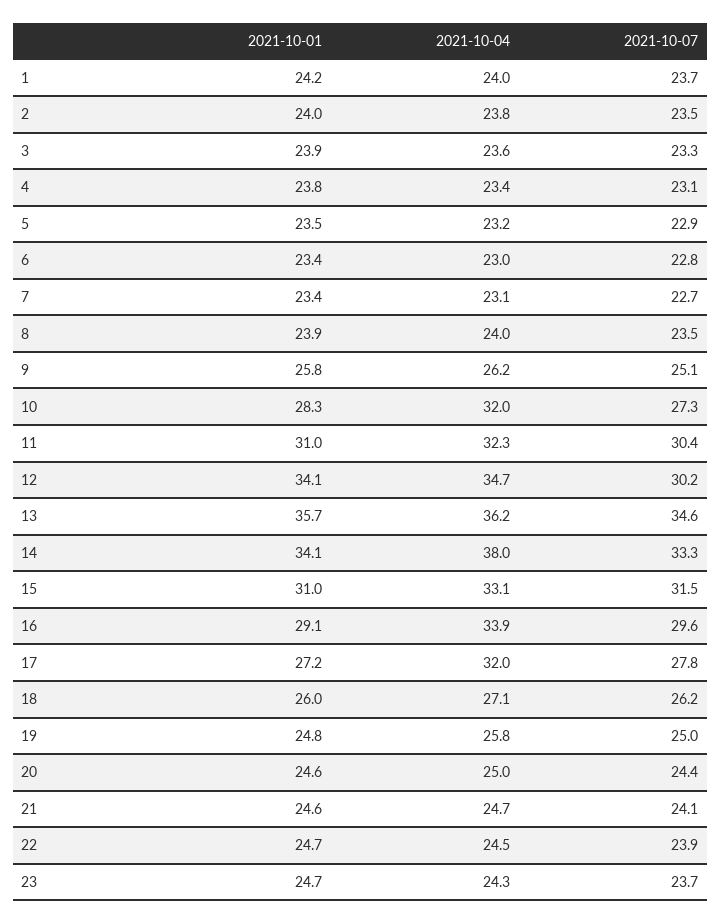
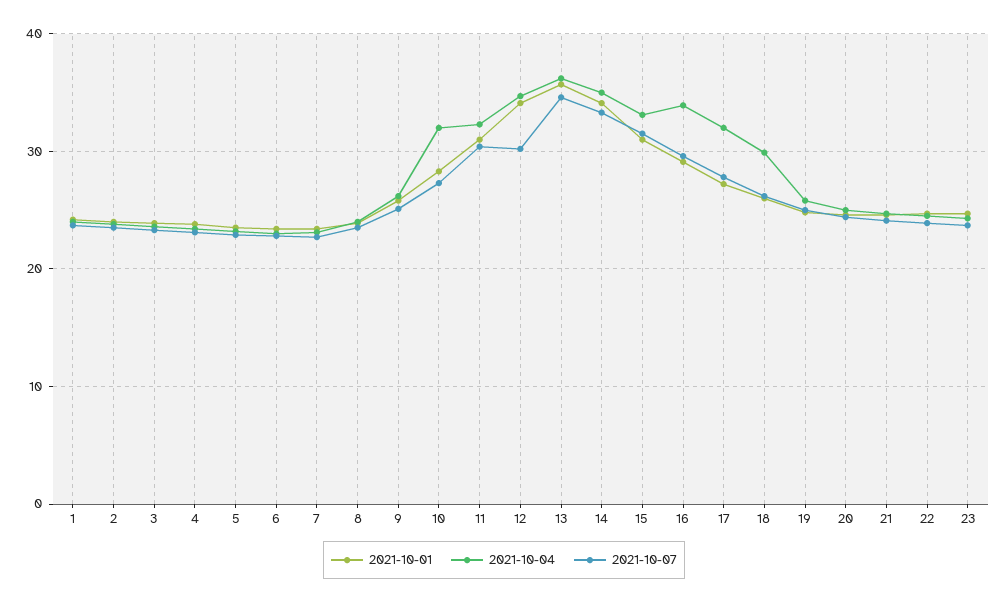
  {
    "2021-10-01": {
      "1": 24.2,
      "2": 24,
      "3": 23.9,
      "4": 23.8,
      "5": 23.5,
      "6": 23.4,
      "7": 23.4,
      "8": 23.9,
      "9": 25.8,
      "10": 28.3,
      "11": 31,
      "12": 34.1,
      "13": 35.7,
      "14": 34.1,
      "15": 31,
      "16": 29.1,
      "17": 27.2,
      "18": 26,
      "19": 24.8,
      "20": 24.6,
      "21": 24.6,
      "22": 24.7,
      "23": 24.7
    },
    "2021-10-04": {
      "1": 24,
      "2": 23.8,
      "3": 23.6,
      "4": 23.4,
      "5": 23.2,
      "6": 23,
      "7": 23.1,
      "8": 24,
      "9": 26.2,
      "10": 32,
      "11": 32.3,
      "12": 34.7,
      "13": 36.2,
-     "14": 38,
+     "14": 35,
      "15": 33.1,
      "16": 33.9,
      "17": 32,
-     "18": 27.1,
+     "18": 30,
      "19": 25.8,
      "20": 25,
      "21": 24.7,
      "22": 24.5,
      "23": 24.3
    },
    "2021-10-07": {
      "1": 23.7,
      "2": 23.5,
      "3": 23.3,
      "4": 23.1,
      "5": 22.9,
      "6": 22.8,
      "7": 22.7,
      "8": 23.5,
      "9": 25.1,
      "10": 27.3,
      "11": 30.4,
      "12": 30.2,
      "13": 34.6,
      "14": 33.3,
      "15": 31.5,
      "16": 29.6,
      "17": 27.8,
      "18": 26.2,
      "19": 25,
      "20": 24.4,
      "21": 24.1,
      "22": 23.9,
      "23": 23.7
    }
  }

